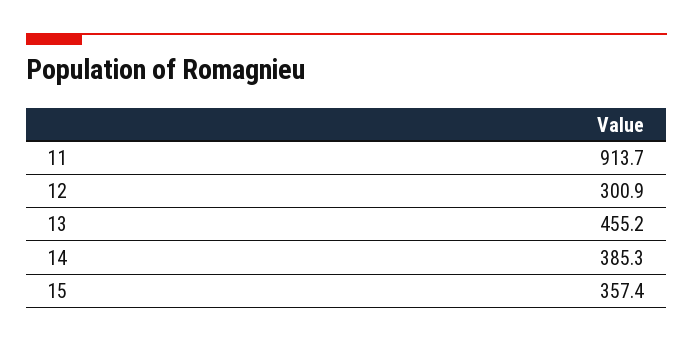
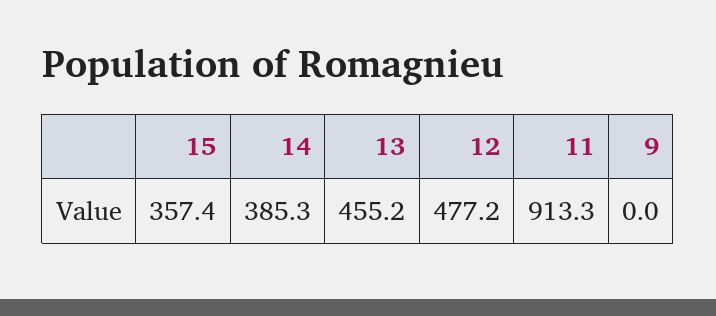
  {
-   "11": 913.7,
+   "11": 913.3,
-   "12": 300.9,
+   "12": 477.2,
    "13": 455.2,
    "14": 385.3,
-   "15": 357.4
+   "15": 357.4,
+   "9": 0
  }

